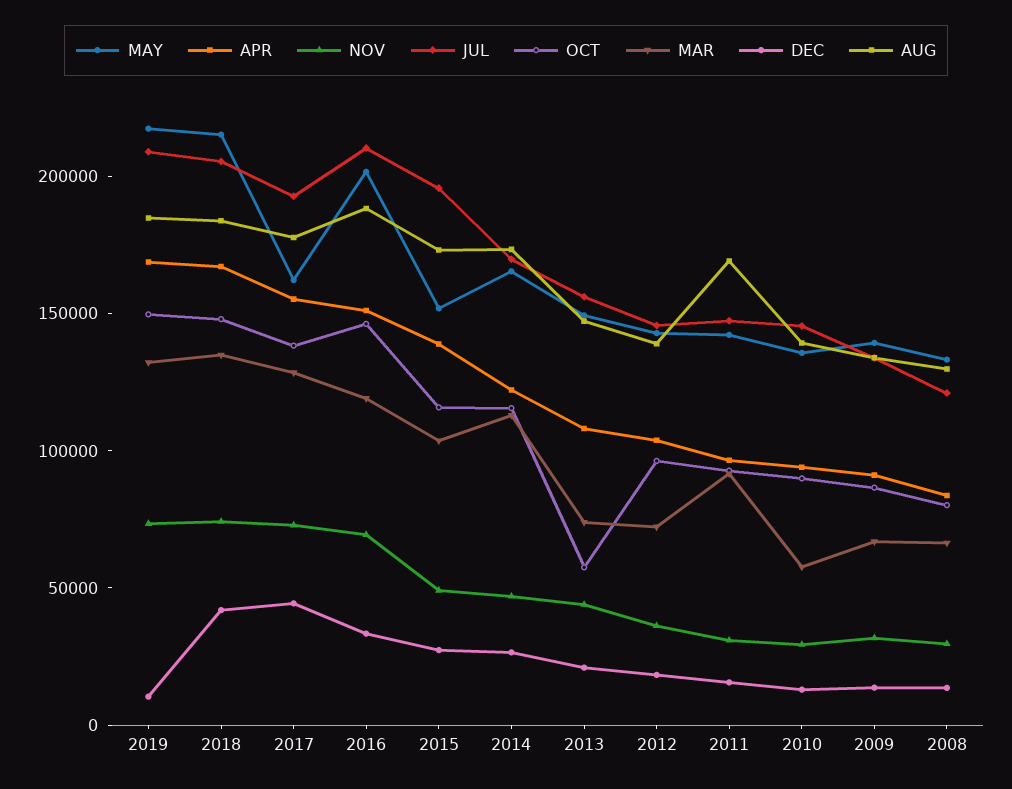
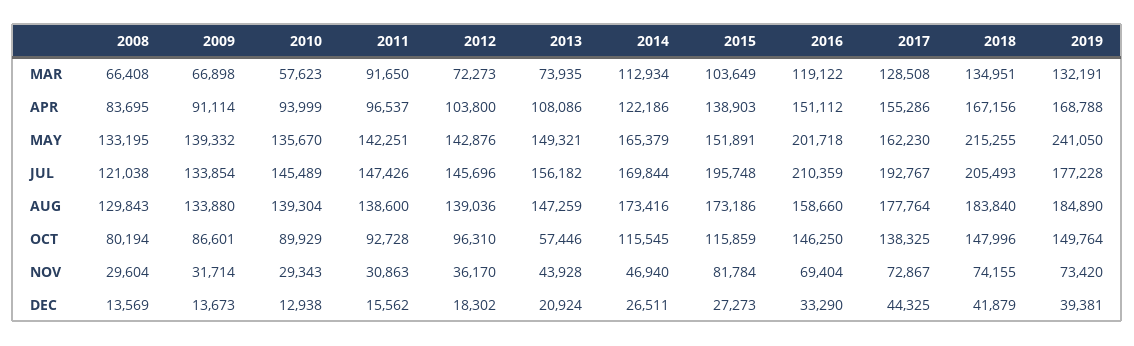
  {
    "MAY": {
-     "2019": 220000,
+     "2019": 241050,
      "2018": 215255,
      "2017": 162230,
      "2016": 201718,
      "2015": 151891,
      "2014": 165379,
      "2013": 149321,
      "2012": 142876,
      "2011": 142251,
      "2010": 135670,
      "2009": 139332,
      "2008": 133195
    },
    "APR": {
      "2019": 168788,
      "2018": 167156,
      "2017": 155286,
      "2016": 151112,
      "2015": 138903,
      "2014": 122186,
      "2013": 108086,
      "2012": 103800,
      "2011": 96537,
      "2010": 93999,
      "2009": 91114,
      "2008": 83695
    },
    "NOV": {
      "2019": 73420,
      "2018": 74155,
      "2017": 72867,
      "2016": 69404,
-     "2015": 50000,
+     "2015": 81784,
      "2014": 46940,
      "2013": 43928,
      "2012": 36170,
      "2011": 30863,
      "2010": 29343,
      "2009": 31714,
      "2008": 29604
    },
    "JUL": {
-     "2019": 210000,
+     "2019": 177228,
      "2018": 205493,
      "2017": 192767,
      "2016": 210359,
      "2015": 195748,
      "2014": 169844,
      "2013": 156182,
      "2012": 145696,
      "2011": 147426,
      "2010": 145489,
      "2009": 133854,
      "2008": 121038
    },
    "OCT": {
      "2019": 149764,
      "2018": 147996,
      "2017": 138325,
      "2016": 146250,
      "2015": 115859,
      "2014": 115545,
      "2013": 57446,
      "2012": 96310,
      "2011": 92728,
      "2010": 89929,
      "2009": 86601,
      "2008": 80194
    },
    "MAR": {
      "2019": 132191,
      "2018": 134951,
      "2017": 128508,
      "2016": 119122,
      "2015": 103649,
      "2014": 112934,
      "2013": 73935,
      "2012": 72273,
      "2011": 91650,
      "2010": 57623,
      "2009": 66898,
      "2008": 66408
    },
    "DEC": {
-     "2019": 10000,
+     "2019": 39381,
      "2018": 41879,
      "2017": 44325,
      "2016": 33290,
      "2015": 27273,
      "2014": 26511,
      "2013": 20924,
      "2012": 18302,
      "2011": 15562,
      "2010": 12938,
      "2009": 13673,
      "2008": 13569
    },
    "AUG": {
      "2019": 184890,
      "2018": 183840,
      "2017": 177764,
-     "2016": 190000,
+     "2016": 158660,
      "2015": 173186,
      "2014": 173416,
      "2013": 147259,
      "2012": 139036,
-     "2011": 170000,
+     "2011": 138600,
      "2010": 139304,
      "2009": 133880,
      "2008": 129843
    }
  }

